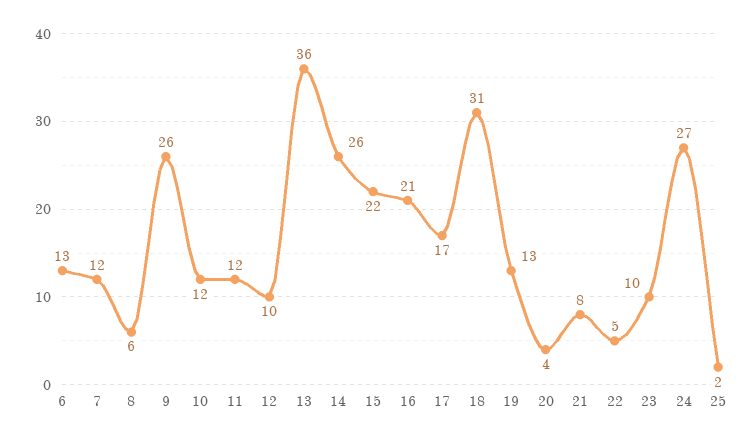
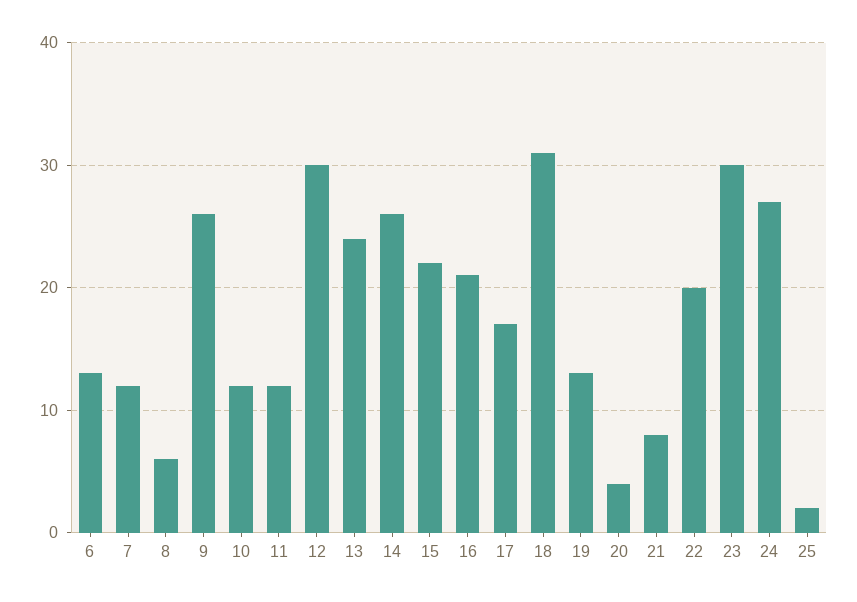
  {
    "6": 13,
    "7": 12,
    "8": 6,
    "9": 26,
    "10": 12,
    "11": 12,
-   "12": 10,
+   "12": 30,
-   "13": 36,
+   "13": 24,
    "14": 26,
    "15": 22,
    "16": 21,
    "17": 17,
    "18": 31,
    "19": 13,
    "20": 4,
    "21": 8,
-   "22": 5,
+   "22": 20,
-   "23": 10,
+   "23": 30,
    "24": 27,
    "25": 2
  }

